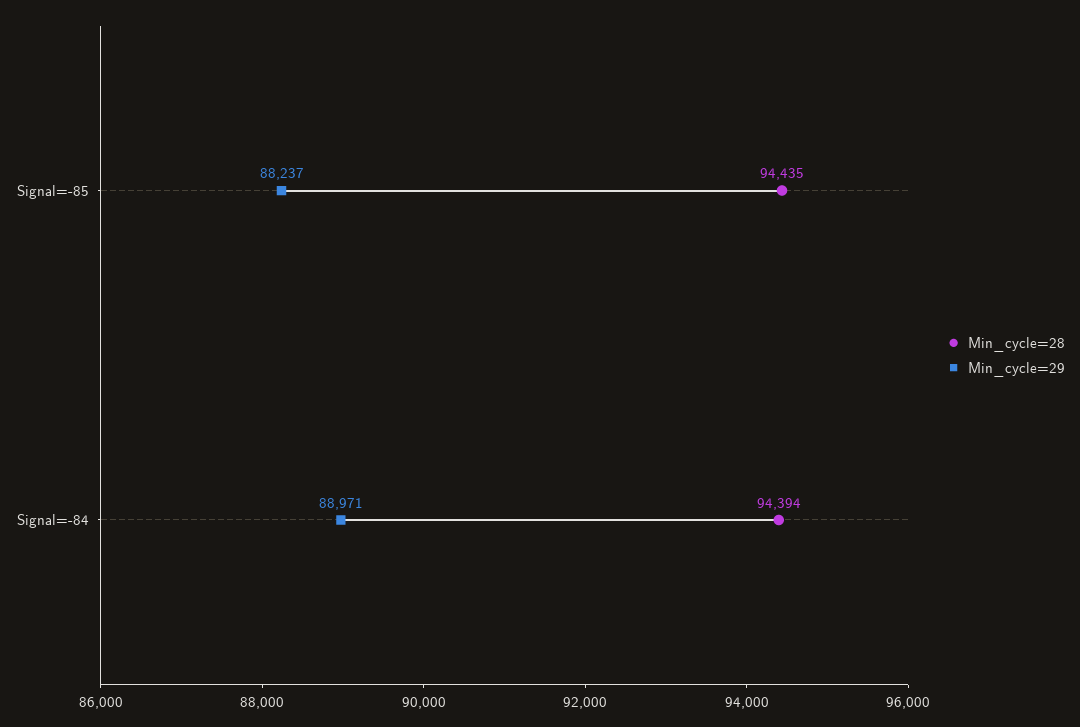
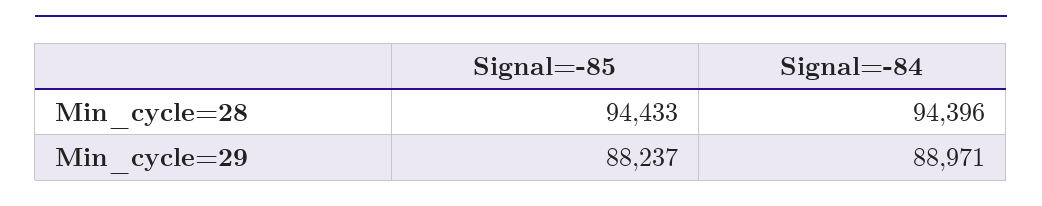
  {
    "Min_cycle=28": {
-     "Signal=-85": 94435,
+     "Signal=-85": 94433,
-     "Signal=-84": 94394
+     "Signal=-84": 94396
    },
    "Min_cycle=29": {
      "Signal=-85": 88237,
      "Signal=-84": 88971
    }
  }

